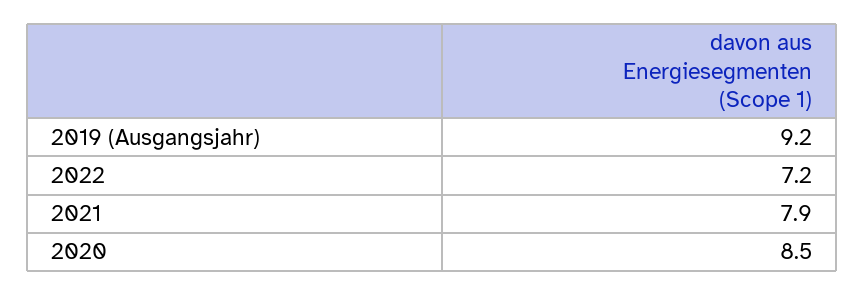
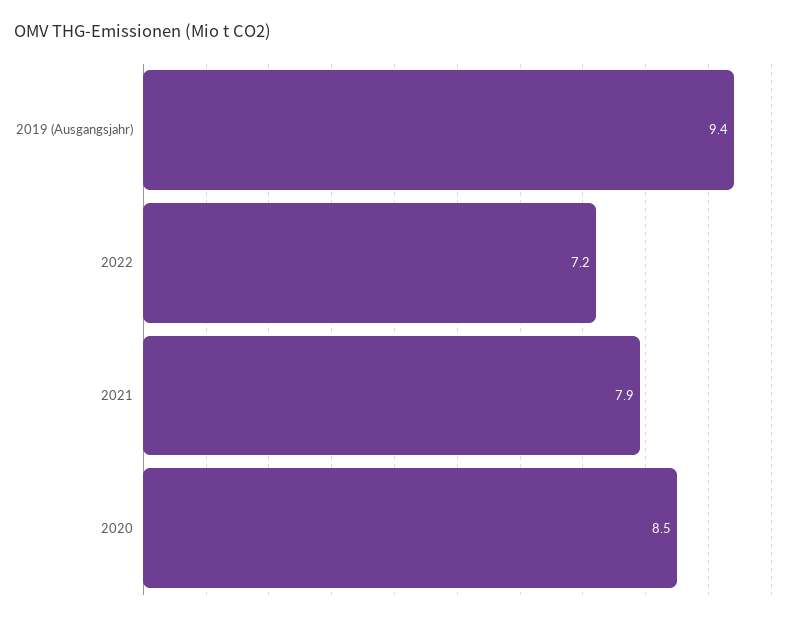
  {
-   "2019 (Ausgangsjahr)": 9.2,
+   "2019 (Ausgangsjahr)": 9.4,
    "2022": 7.2,
    "2021": 7.9,
    "2020": 8.5
  }

